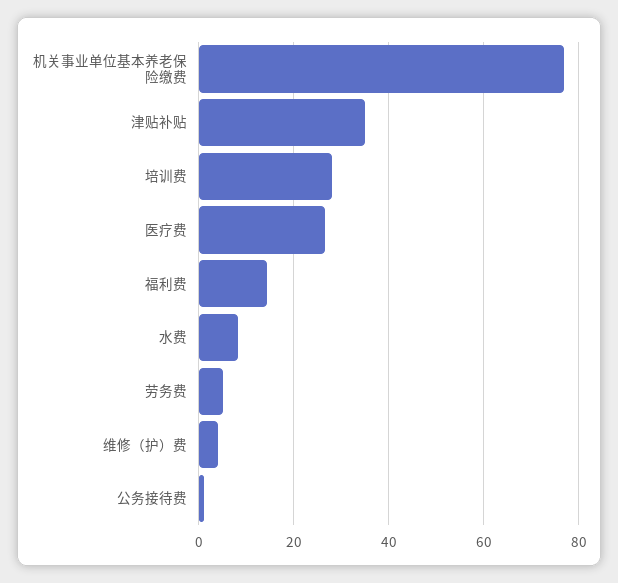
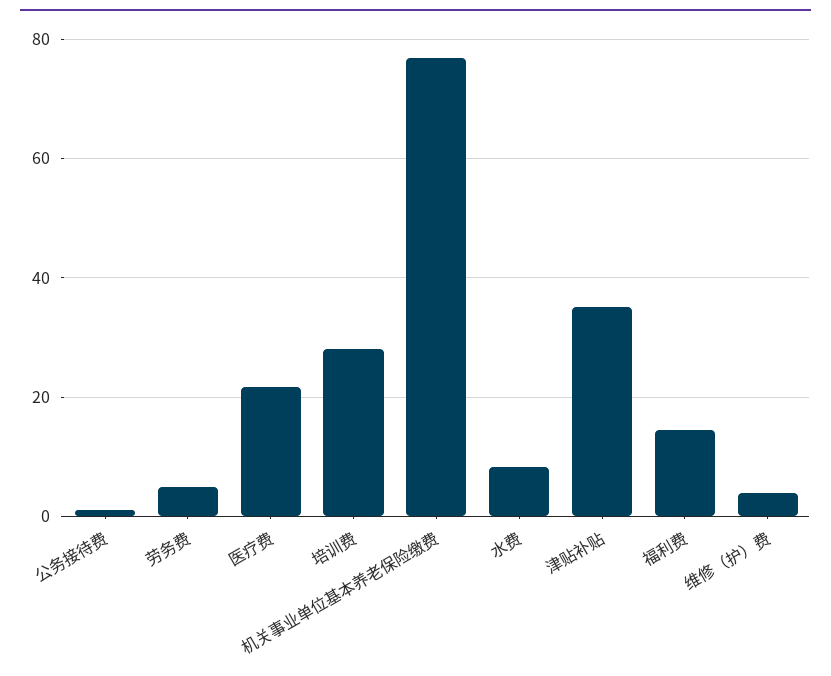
  {
    "机关事业单位基本养老保险缴费": 76,
    "津贴补贴": 36,
    "培训费": 28,
-   "医疗费": 26,
+   "医疗费": 22,
    "福利费": 14,
    "水费": 8,
    "劳务费": 6,
    "维修（护）费": 4,
    "公务接待费": 2
  }

